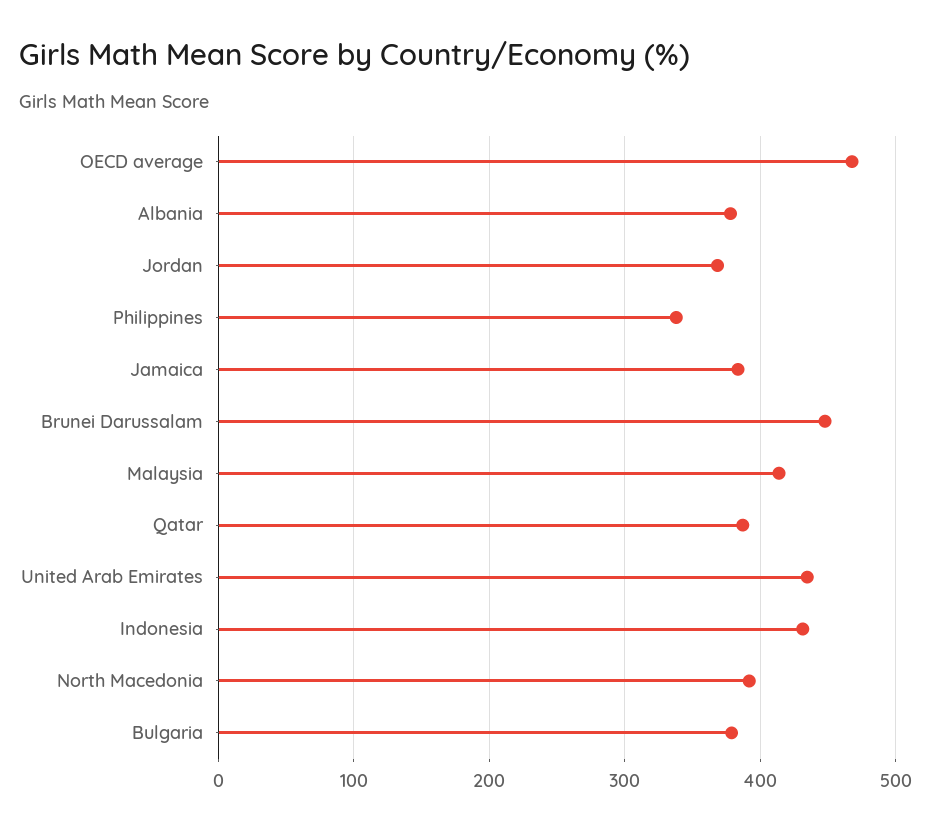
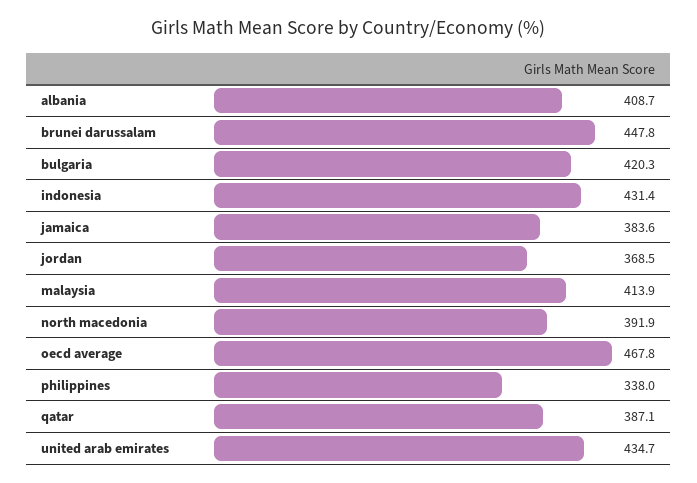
  {
    "OECD average": 467.8,
-   "Albania": 380,
+   "Albania": 408.7,
    "Jordan": 368.5,
    "Philippines": 338,
    "Jamaica": 383.6,
    "Brunei Darussalam": 447.8,
    "Malaysia": 413.9,
    "Qatar": 387.1,
    "United Arab Emirates": 434.7,
    "Indonesia": 431.4,
    "North Macedonia": 391.9,
-   "Bulgaria": 380
+   "Bulgaria": 420.3
  }

